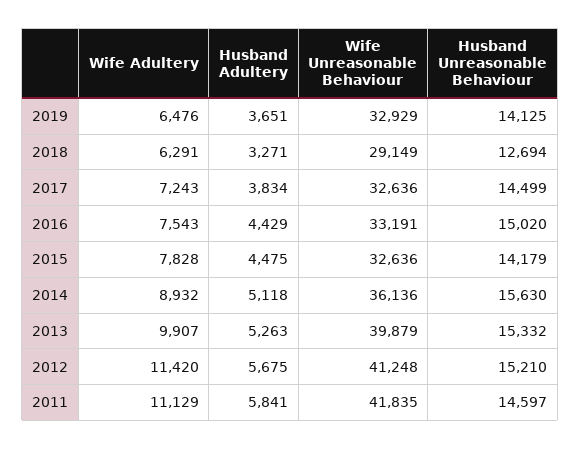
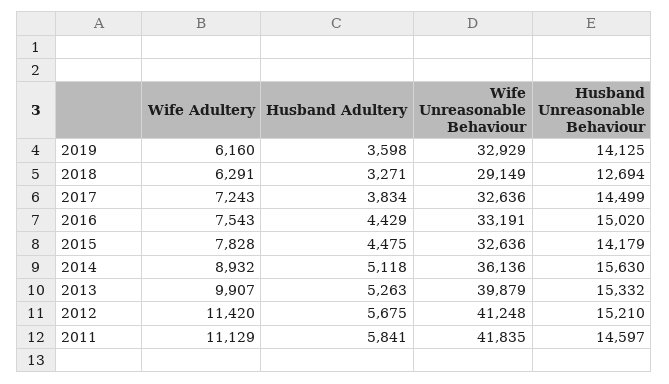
  {
    "Wife Adultery": {
-     "2019": 6476,
+     "2019": 6160,
      "2018": 6291,
      "2017": 7243,
      "2016": 7543,
      "2015": 7828,
      "2014": 8932,
      "2013": 9907,
      "2012": 11420,
      "2011": 11129
    },
    "Husband Adultery": {
-     "2019": 3651,
+     "2019": 3598,
      "2018": 3271,
      "2017": 3834,
      "2016": 4429,
      "2015": 4475,
      "2014": 5118,
      "2013": 5263,
      "2012": 5675,
      "2011": 5841
    },
    "Wife Unreasonable Behaviour": {
      "2019": 32929,
      "2018": 29149,
      "2017": 32636,
      "2016": 33191,
      "2015": 32636,
      "2014": 36136,
      "2013": 39879,
      "2012": 41248,
      "2011": 41835
    },
    "Husband Unreasonable Behaviour": {
      "2019": 14125,
      "2018": 12694,
      "2017": 14499,
      "2016": 15020,
      "2015": 14179,
      "2014": 15630,
      "2013": 15332,
      "2012": 15210,
      "2011": 14597
    }
  }

